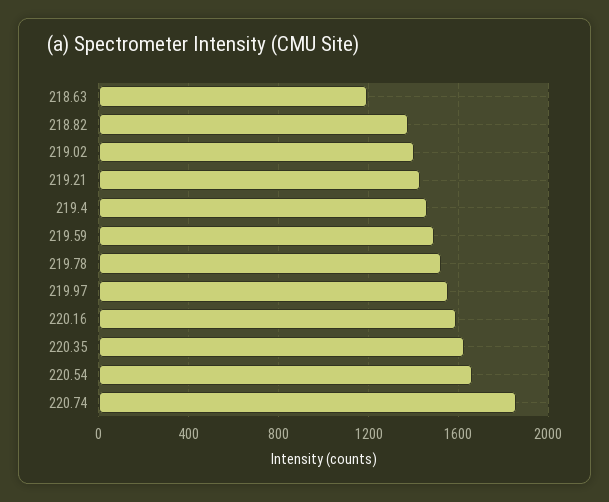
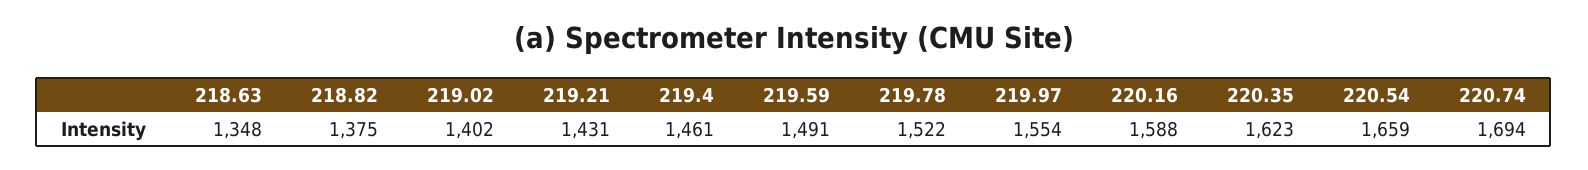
  {
-   "218.63": 1200,
+   "218.63": 1348,
    "218.82": 1375,
    "219.02": 1402,
    "219.21": 1431,
    "219.4": 1461,
    "219.59": 1491,
    "219.78": 1522,
    "219.97": 1554,
    "220.16": 1588,
    "220.35": 1623,
    "220.54": 1659,
-   "220.74": 1850
+   "220.74": 1694
  }

